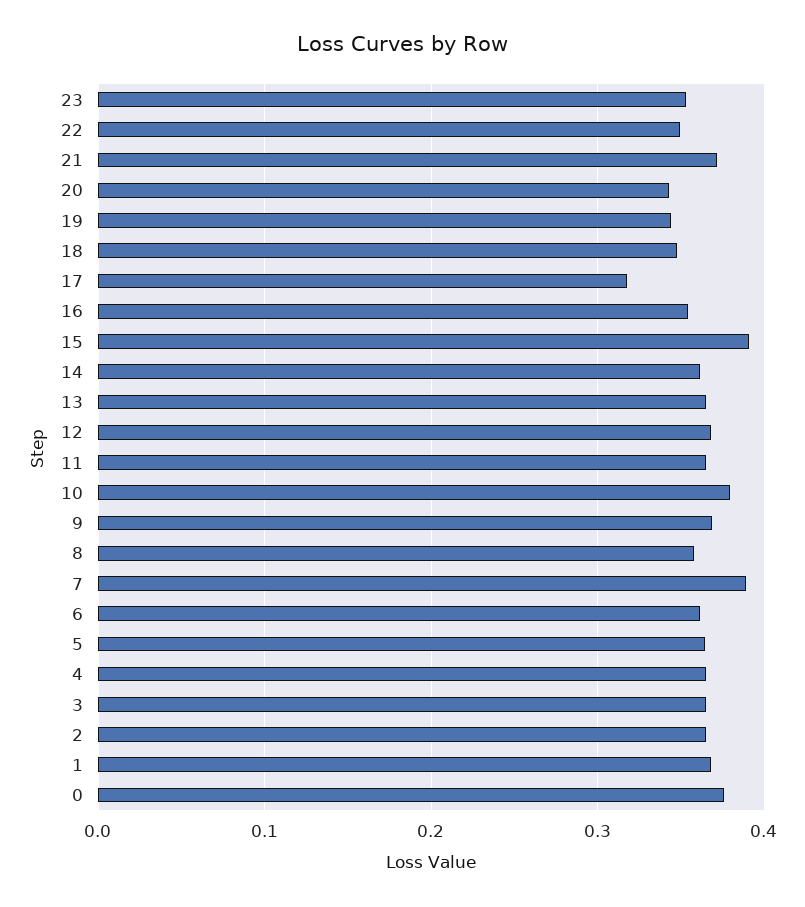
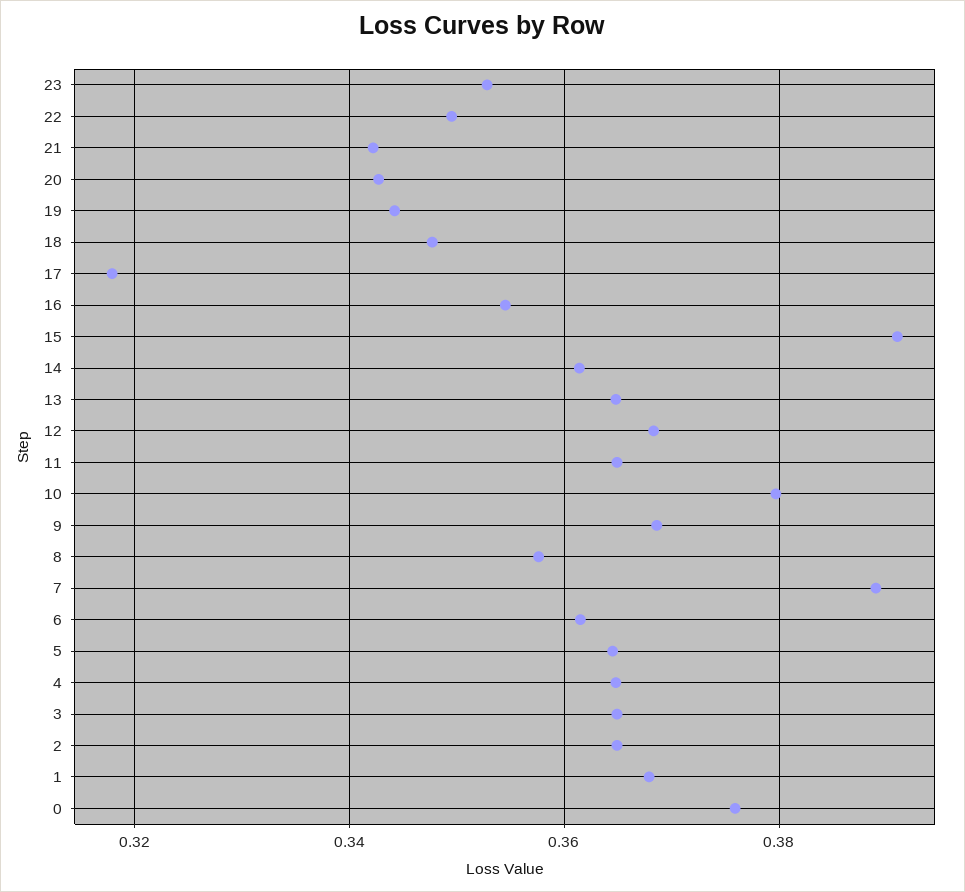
  {
    "23": 0.352,
    "22": 0.35,
-   "21": 0.37,
+   "21": 0.342,
    "20": 0.342,
    "19": 0.344,
    "18": 0.348,
    "17": 0.318,
    "16": 0.354,
    "15": 0.392,
    "14": 0.362,
    "13": 0.364,
    "12": 0.368,
    "11": 0.364,
    "10": 0.38,
    "9": 0.368,
    "8": 0.358,
    "7": 0.39,
    "6": 0.362,
    "5": 0.364,
    "4": 0.364,
    "3": 0.364,
    "2": 0.364,
    "1": 0.368,
    "0": 0.376
  }

